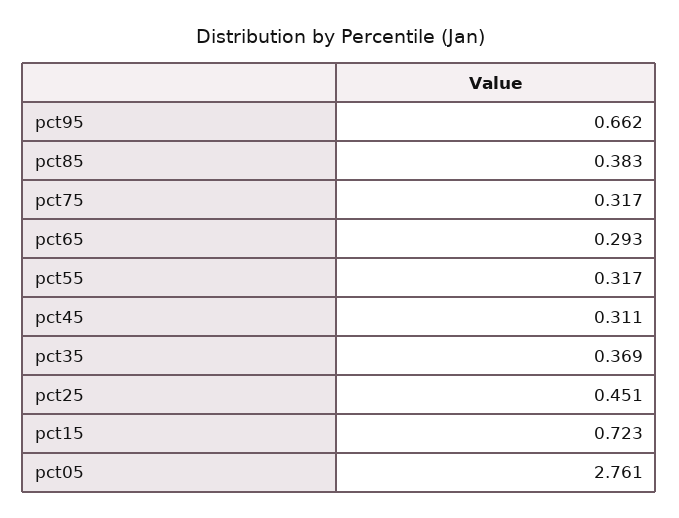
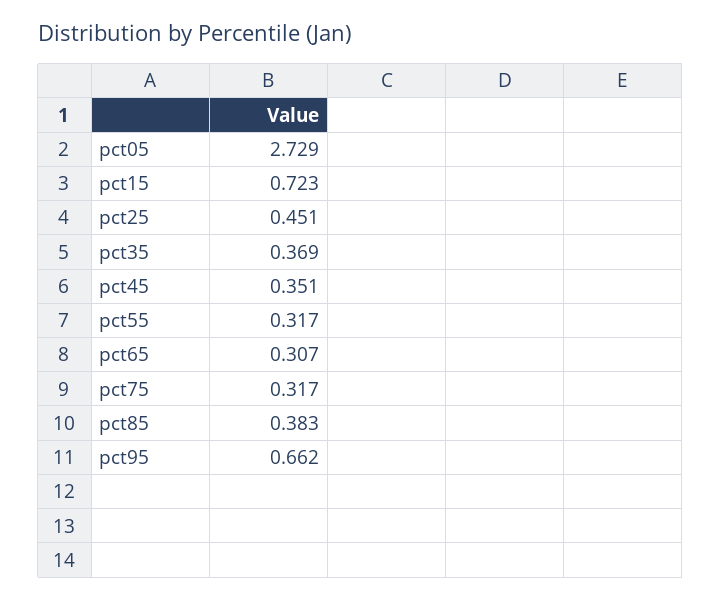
  {
    "pct95": 0.662,
    "pct85": 0.383,
    "pct75": 0.317,
-   "pct65": 0.293,
+   "pct65": 0.307,
    "pct55": 0.317,
-   "pct45": 0.311,
+   "pct45": 0.351,
    "pct35": 0.369,
    "pct25": 0.451,
    "pct15": 0.723,
-   "pct05": 2.761
+   "pct05": 2.729
  }

